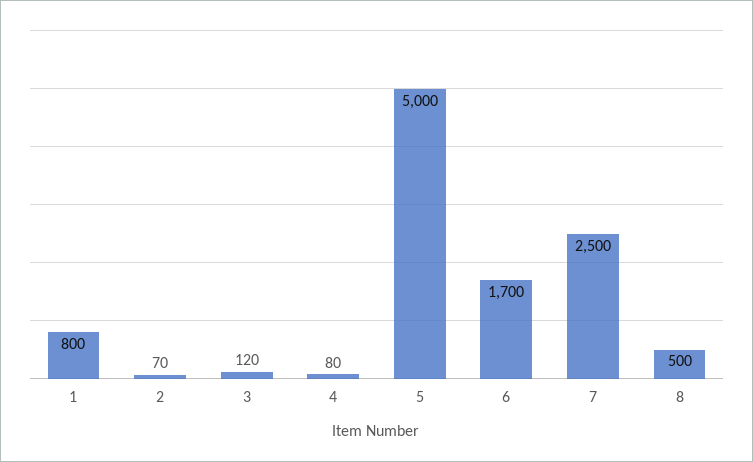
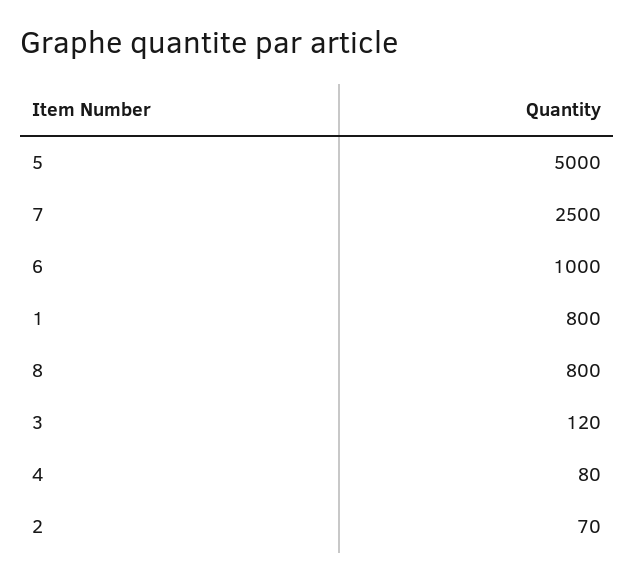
  {
    "1": 800,
    "2": 70,
    "3": 120,
    "4": 80,
    "5": 5000,
-   "6": 1700,
+   "6": 1000,
    "7": 2500,
-   "8": 500
+   "8": 800
  }

